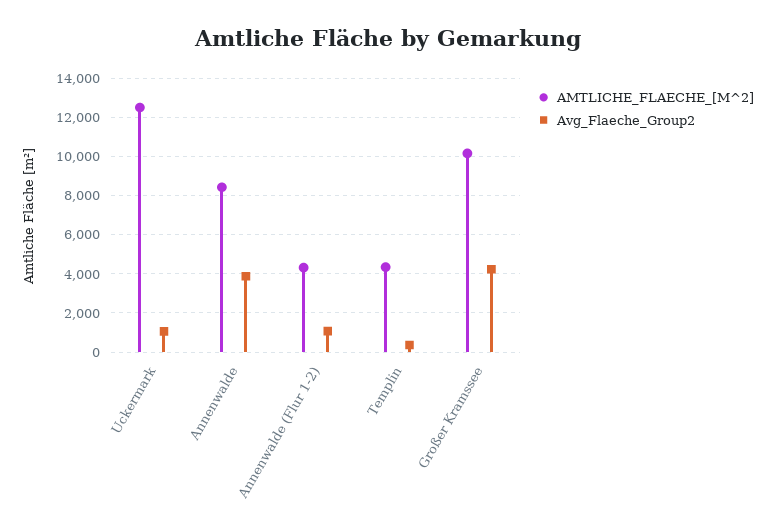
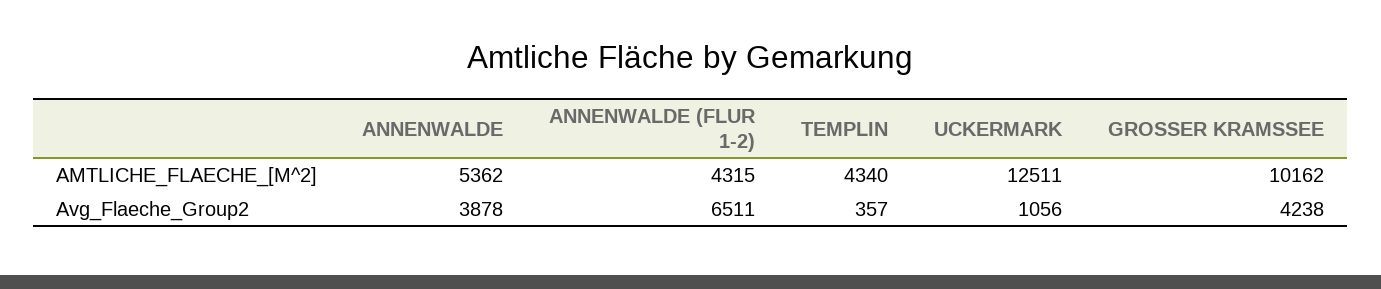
  {
    "AMTLICHE_FLAECHE_[M^2]": {
      "Uckermark": 12511,
-     "Annenwalde": 8500,
+     "Annenwalde": 5362,
      "Annenwalde (Flur 1-2)": 4315,
      "Templin": 4340,
      "Großer Kramssee": 10162
    },
    "Avg_Flaeche_Group2": {
      "Uckermark": 1056,
      "Annenwalde": 3878,
-     "Annenwalde (Flur 1-2)": 1000,
+     "Annenwalde (Flur 1-2)": 6511,
      "Templin": 357,
      "Großer Kramssee": 4238
    }
  }

